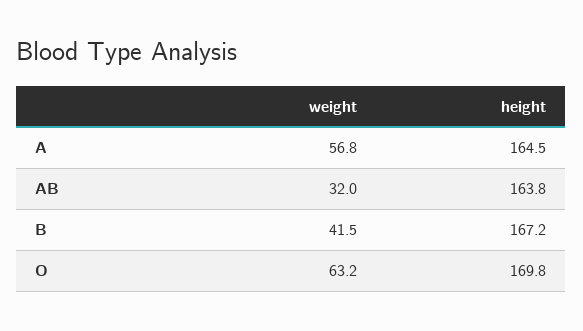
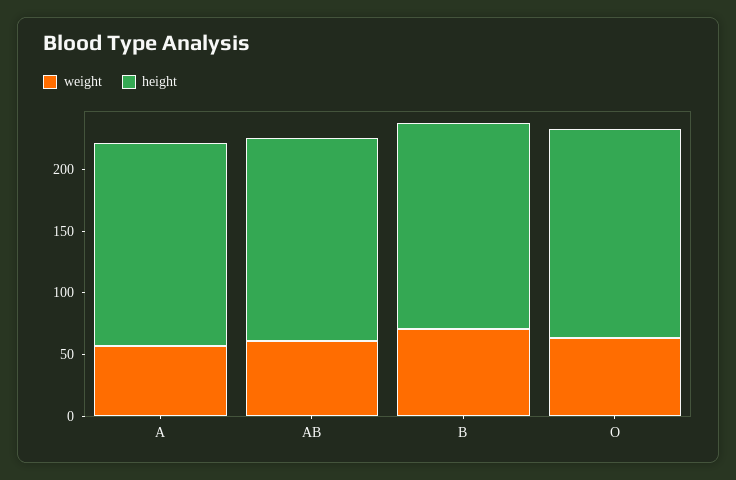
  {
    "weight": {
      "A": 56.8,
-     "AB": 32,
+     "AB": 60,
-     "B": 41.5,
+     "B": 70,
      "O": 63.2
    },
    "height": {
      "A": 164.5,
      "AB": 163.8,
      "B": 167.2,
      "O": 169.8
    }
  }

